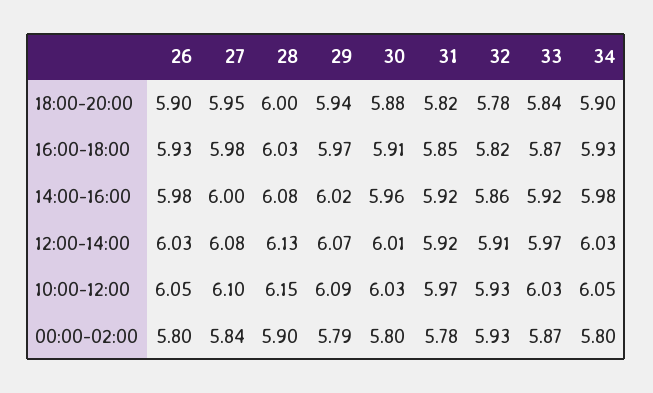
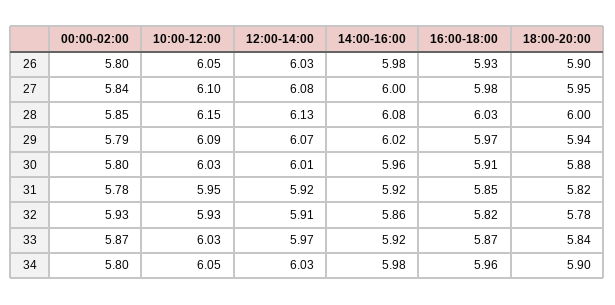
  {
    "26": {
      "18:00-20:00": 5.9,
      "16:00-18:00": 5.93,
      "14:00-16:00": 5.98,
      "12:00-14:00": 6.03,
      "10:00-12:00": 6.05,
      "00:00-02:00": 5.8
    },
    "27": {
      "18:00-20:00": 5.95,
      "16:00-18:00": 5.98,
      "14:00-16:00": 6,
      "12:00-14:00": 6.08,
      "10:00-12:00": 6.1,
      "00:00-02:00": 5.84
    },
    "28": {
      "18:00-20:00": 6,
      "16:00-18:00": 6.03,
      "14:00-16:00": 6.08,
      "12:00-14:00": 6.13,
      "10:00-12:00": 6.15,
-     "00:00-02:00": 5.9
+     "00:00-02:00": 5.85
    },
    "29": {
      "18:00-20:00": 5.94,
      "16:00-18:00": 5.97,
      "14:00-16:00": 6.02,
      "12:00-14:00": 6.07,
      "10:00-12:00": 6.09,
      "00:00-02:00": 5.79
    },
    "30": {
      "18:00-20:00": 5.88,
      "16:00-18:00": 5.91,
      "14:00-16:00": 5.96,
      "12:00-14:00": 6.01,
      "10:00-12:00": 6.03,
      "00:00-02:00": 5.8
    },
    "31": {
      "18:00-20:00": 5.82,
      "16:00-18:00": 5.85,
      "14:00-16:00": 5.92,
      "12:00-14:00": 5.92,
-     "10:00-12:00": 5.97,
+     "10:00-12:00": 5.95,
      "00:00-02:00": 5.78
    },
    "32": {
      "18:00-20:00": 5.78,
      "16:00-18:00": 5.82,
      "14:00-16:00": 5.86,
      "12:00-14:00": 5.91,
      "10:00-12:00": 5.93,
      "00:00-02:00": 5.93
    },
    "33": {
      "18:00-20:00": 5.84,
      "16:00-18:00": 5.87,
      "14:00-16:00": 5.92,
      "12:00-14:00": 5.97,
      "10:00-12:00": 6.03,
      "00:00-02:00": 5.87
    },
    "34": {
      "18:00-20:00": 5.9,
-     "16:00-18:00": 5.93,
+     "16:00-18:00": 5.96,
      "14:00-16:00": 5.98,
      "12:00-14:00": 6.03,
      "10:00-12:00": 6.05,
      "00:00-02:00": 5.8
    }
  }

